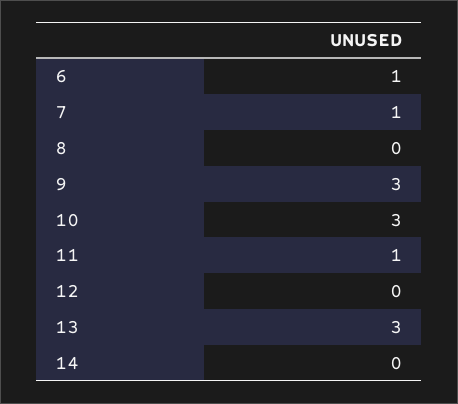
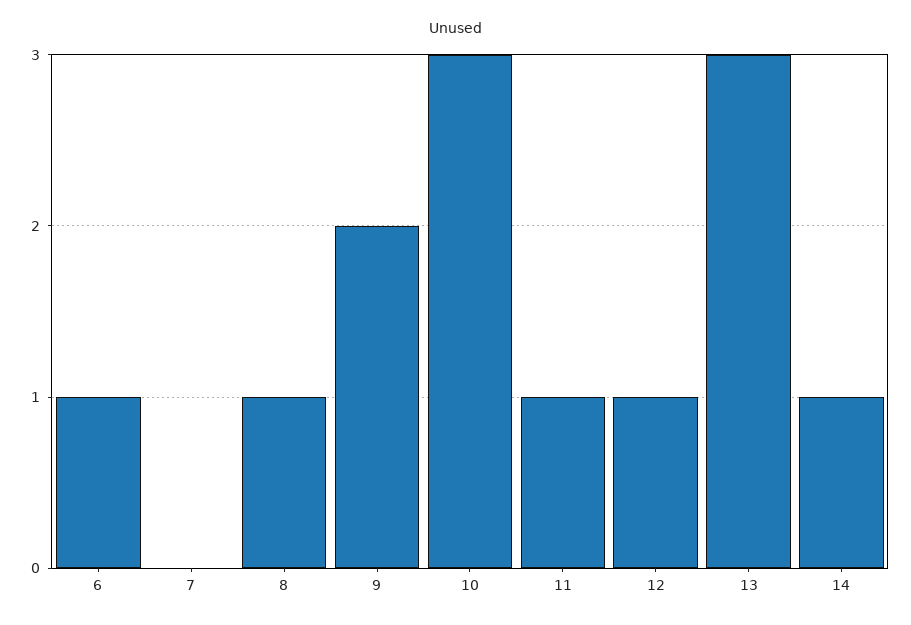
  {
    "6": 1,
-   "7": 1,
+   "7": 0,
-   "8": 0,
+   "8": 1,
-   "9": 3,
+   "9": 2,
    "10": 3,
    "11": 1,
-   "12": 0,
+   "12": 1,
    "13": 3,
-   "14": 0
+   "14": 1
  }

